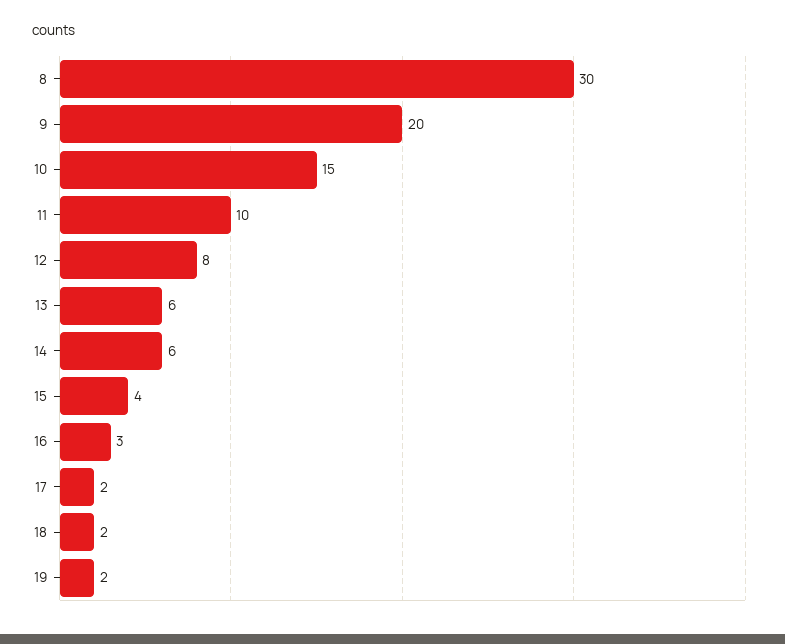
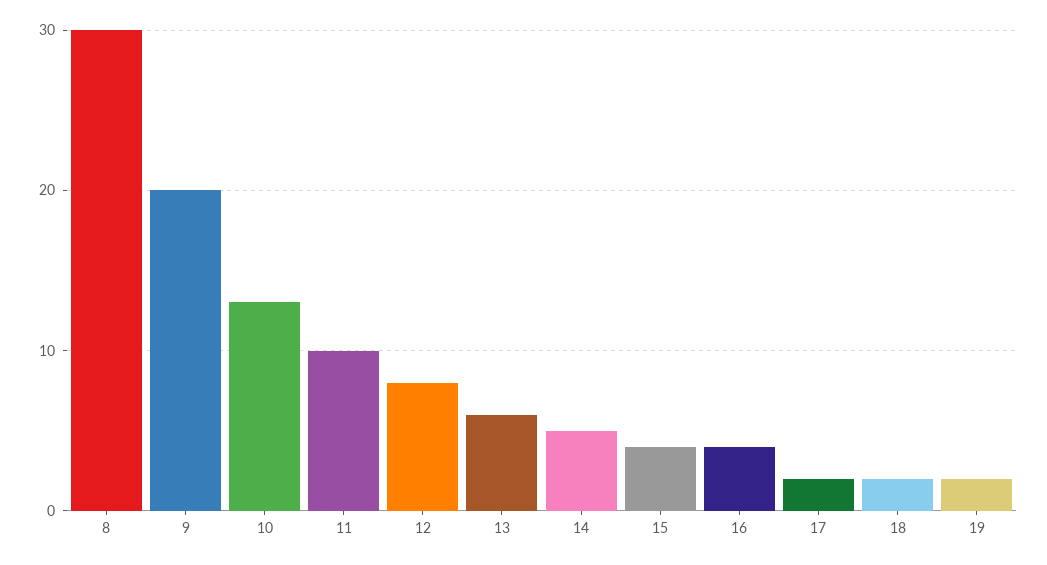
  {
    "8": 30,
    "9": 20,
-   "10": 15,
+   "10": 13,
    "11": 10,
    "12": 8,
    "13": 6,
-   "14": 6,
+   "14": 5,
    "15": 4,
-   "16": 3,
+   "16": 4,
    "17": 2,
    "18": 2,
    "19": 2
  }

